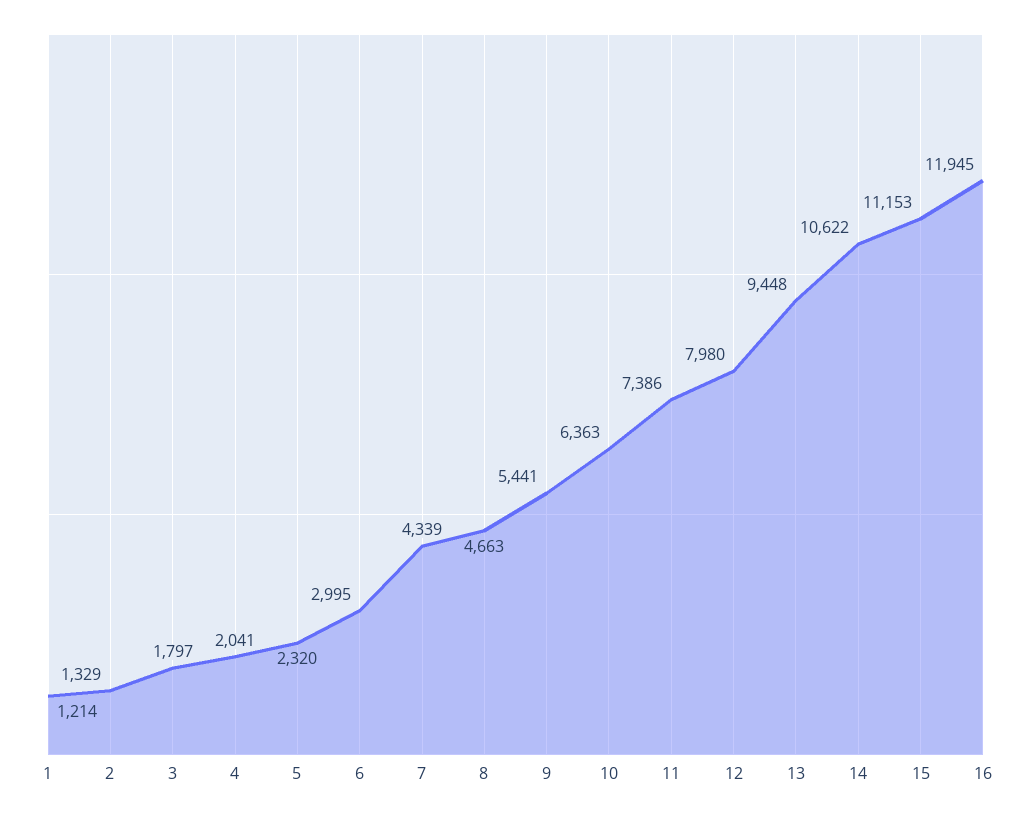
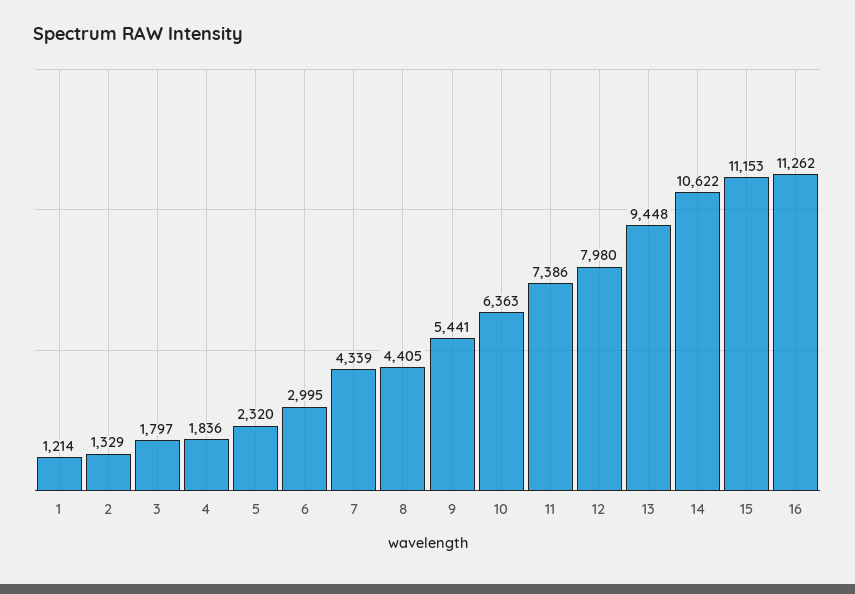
  {
    "1": 1214,
    "2": 1329,
    "3": 1797,
-   "4": 2041,
+   "4": 1836,
    "5": 2320,
    "6": 2995,
    "7": 4339,
-   "8": 4663,
+   "8": 4405,
    "9": 5441,
    "10": 6363,
    "11": 7386,
    "12": 7980,
    "13": 9448,
    "14": 10622,
    "15": 11153,
-   "16": 11945
+   "16": 11262
  }

